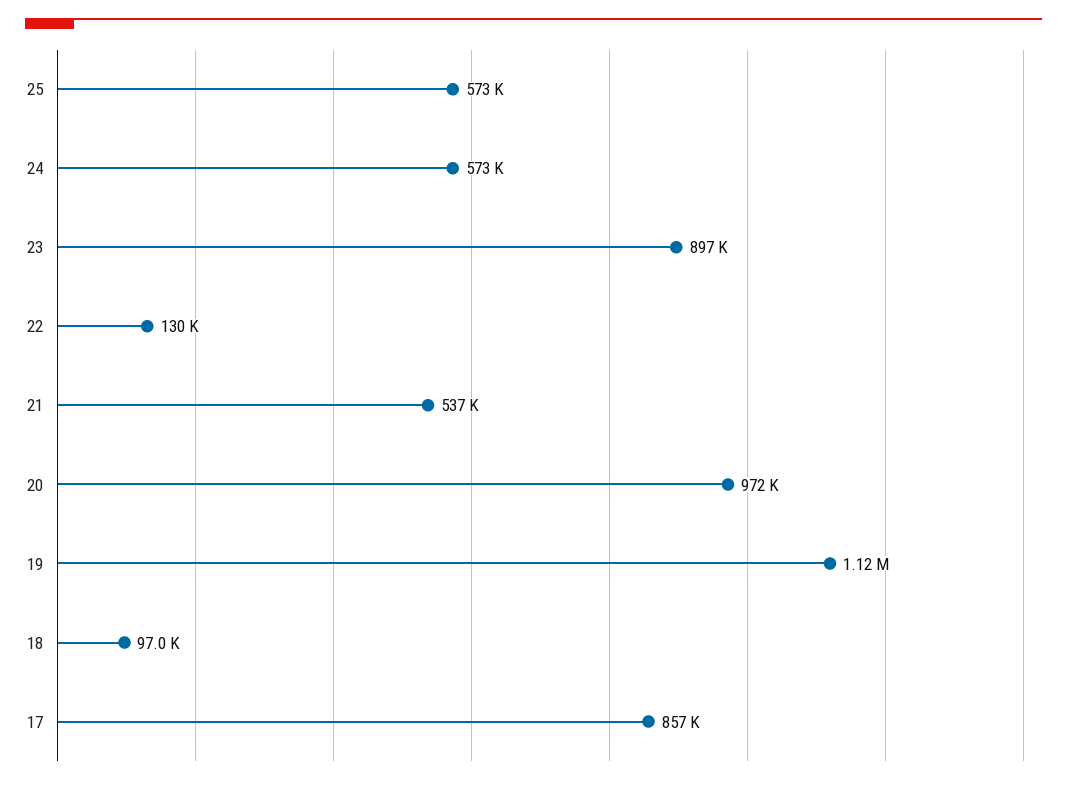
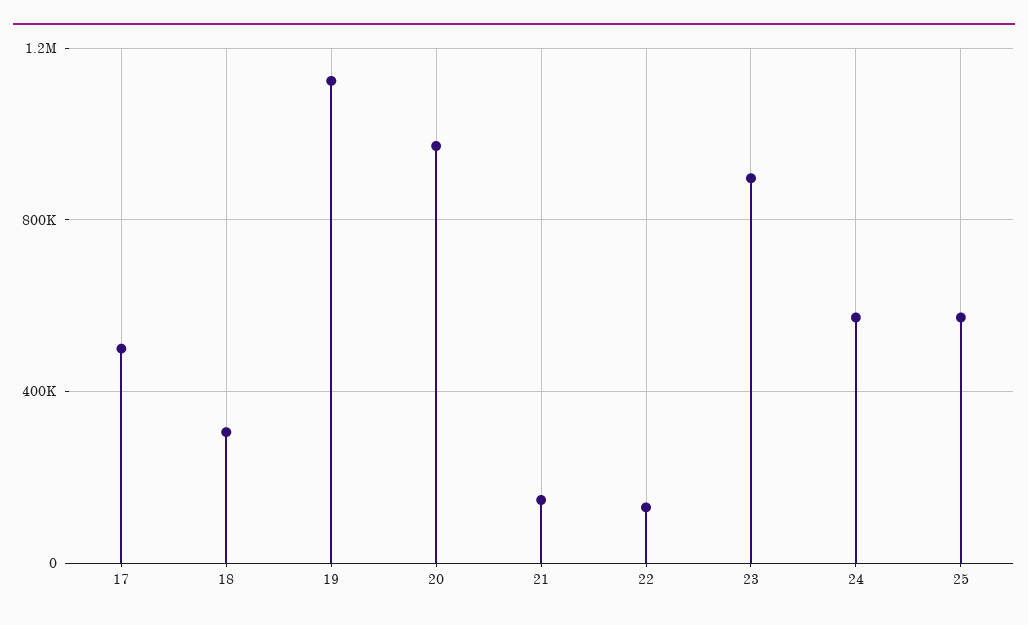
  {
    "25": 573000,
    "24": 573000,
    "23": 897000,
    "22": 130000,
-   "21": 537000,
+   "21": 150000,
    "20": 972000,
    "19": 1120000,
-   "18": 97000,
+   "18": 300000,
-   "17": 857000
+   "17": 500000
  }

